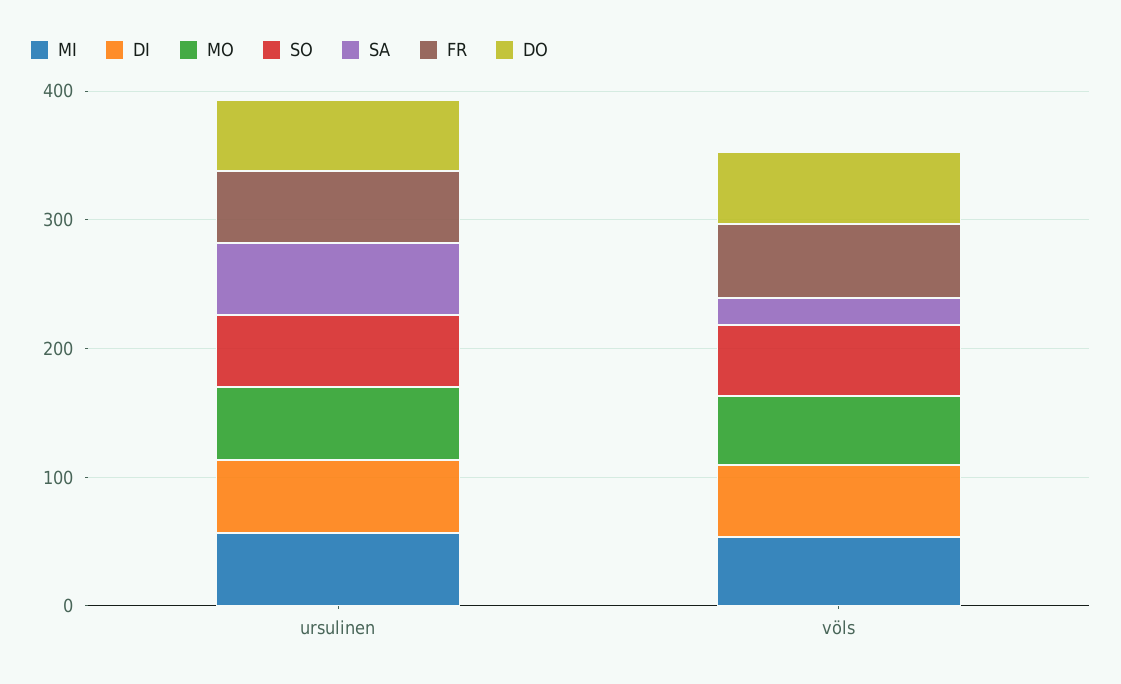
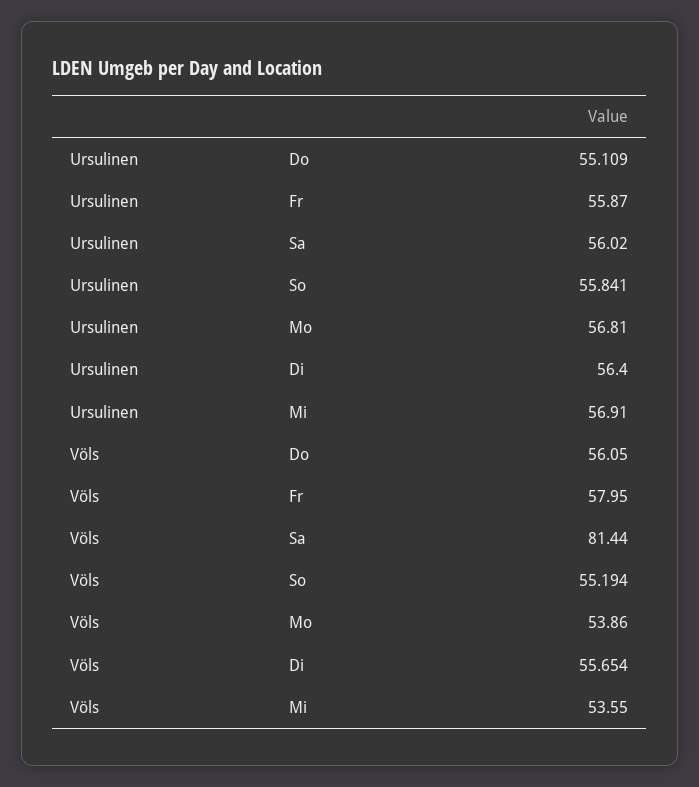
  {
    "MI": {
      "ursulinen": 56.91,
      "völs": 53.55
    },
    "DI": {
      "ursulinen": 56.4,
      "völs": 55.654
    },
    "MO": {
      "ursulinen": 56.81,
      "völs": 53.86
    },
    "SO": {
      "ursulinen": 55.841,
      "völs": 55.194
    },
    "SA": {
      "ursulinen": 56.02,
-     "völs": 20
+     "völs": 81.44
    },
    "FR": {
      "ursulinen": 55.87,
      "völs": 57.95
    },
    "DO": {
      "ursulinen": 55.109,
      "völs": 56.05
    }
  }

